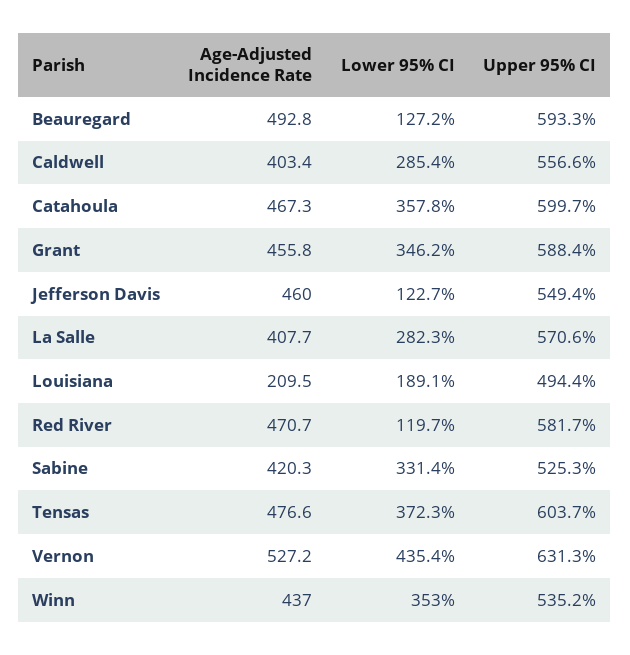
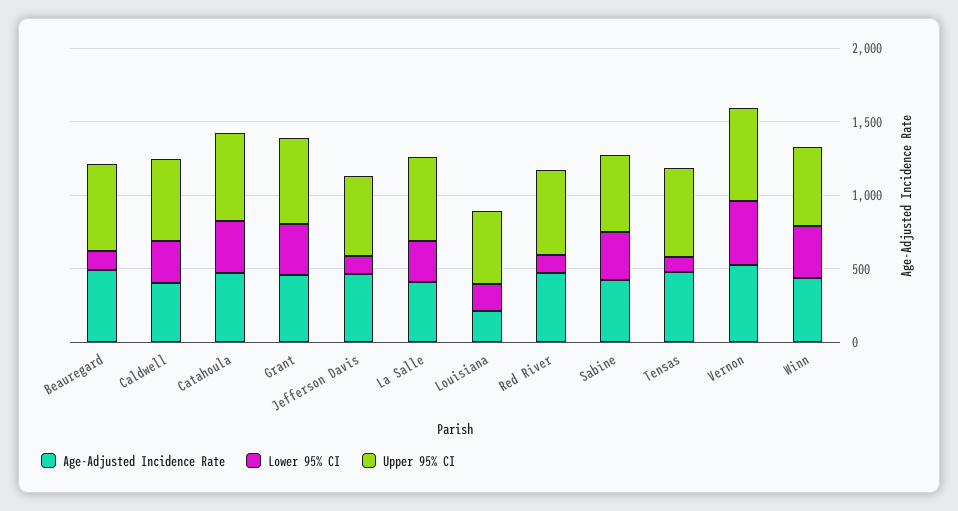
  {
    "Age-Adjusted Incidence Rate": {
      "Beauregard": 492.8,
      "Caldwell": 403.4,
      "Catahoula": 467.3,
      "Grant": 455.8,
      "Jefferson Davis": 460,
      "La Salle": 407.7,
      "Louisiana": 209.5,
      "Red River": 470.7,
      "Sabine": 420.3,
      "Tensas": 476.6,
      "Vernon": 527.2,
      "Winn": 437
    },
    "Lower 95% CI": {
      "Beauregard": 127.2,
      "Caldwell": 285.4,
      "Catahoula": 357.8,
      "Grant": 346.2,
      "Jefferson Davis": 122.7,
      "La Salle": 282.3,
      "Louisiana": 189.1,
      "Red River": 119.7,
      "Sabine": 331.4,
-     "Tensas": 372.3,
+     "Tensas": 100,
      "Vernon": 435.4,
      "Winn": 353
    },
    "Upper 95% CI": {
      "Beauregard": 593.3,
      "Caldwell": 556.6,
      "Catahoula": 599.7,
      "Grant": 588.4,
      "Jefferson Davis": 549.4,
      "La Salle": 570.6,
      "Louisiana": 494.4,
      "Red River": 581.7,
      "Sabine": 525.3,
      "Tensas": 603.7,
      "Vernon": 631.3,
      "Winn": 535.2
    }
  }

